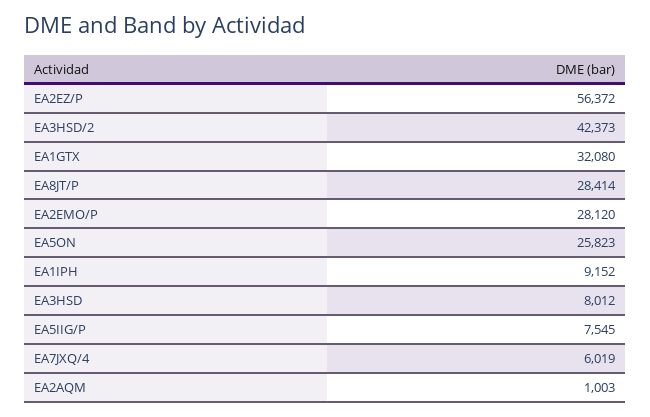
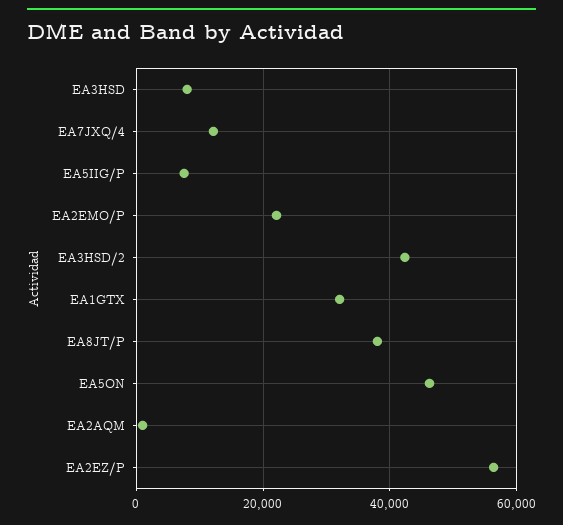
  {
    "EA2EZ/P": 56372,
    "EA3HSD/2": 42373,
    "EA1GTX": 32080,
-   "EA8JT/P": 28414,
+   "EA8JT/P": 38000,
-   "EA2EMO/P": 28120,
+   "EA2EMO/P": 22000,
-   "EA5ON": 25823,
+   "EA5ON": 46000,
-   "EA1IPH": 9152,
    "EA3HSD": 8012,
    "EA5IIG/P": 7545,
-   "EA7JXQ/4": 6019,
+   "EA7JXQ/4": 12000,
    "EA2AQM": 1003
  }

